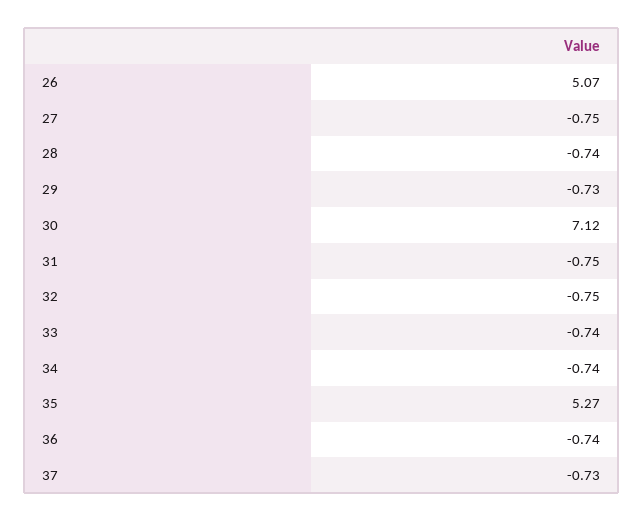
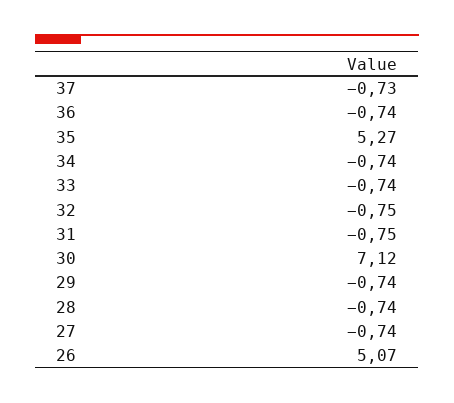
  {
    "26": 5.07,
-   "27": -0.75,
+   "27": -0.74,
    "28": -0.74,
-   "29": -0.73,
+   "29": -0.74,
    "30": 7.12,
    "31": -0.75,
    "32": -0.75,
    "33": -0.74,
    "34": -0.74,
    "35": 5.27,
    "36": -0.74,
    "37": -0.73
  }

